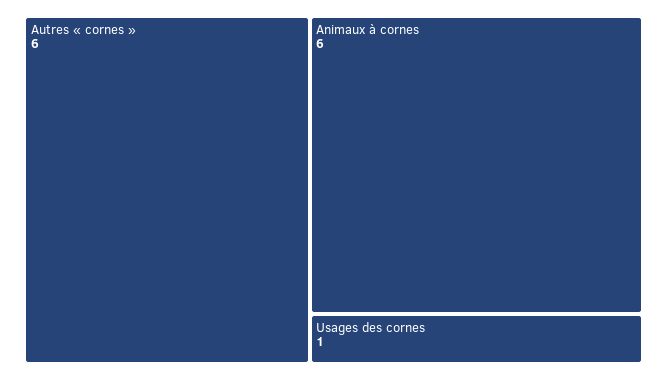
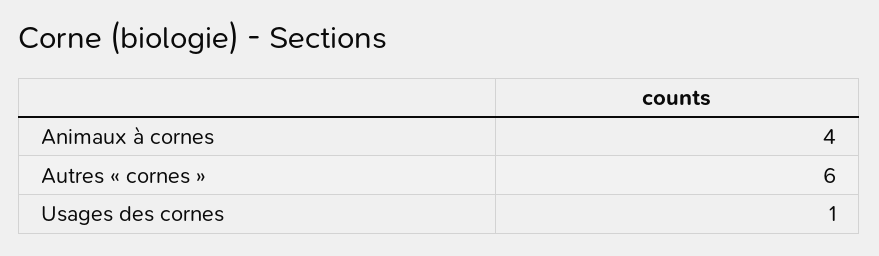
  {
    "Autres « cornes »": 6,
-   "Animaux à cornes": 6,
+   "Animaux à cornes": 4,
    "Usages des cornes": 1
  }

